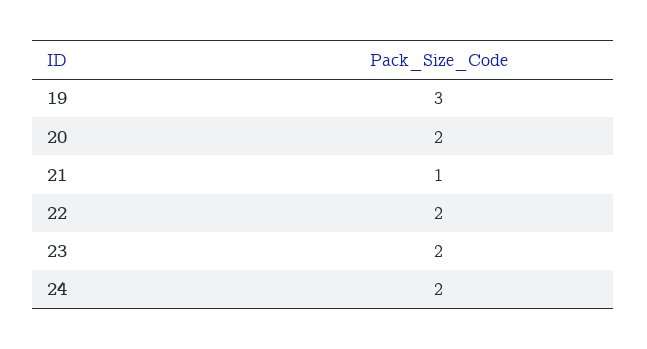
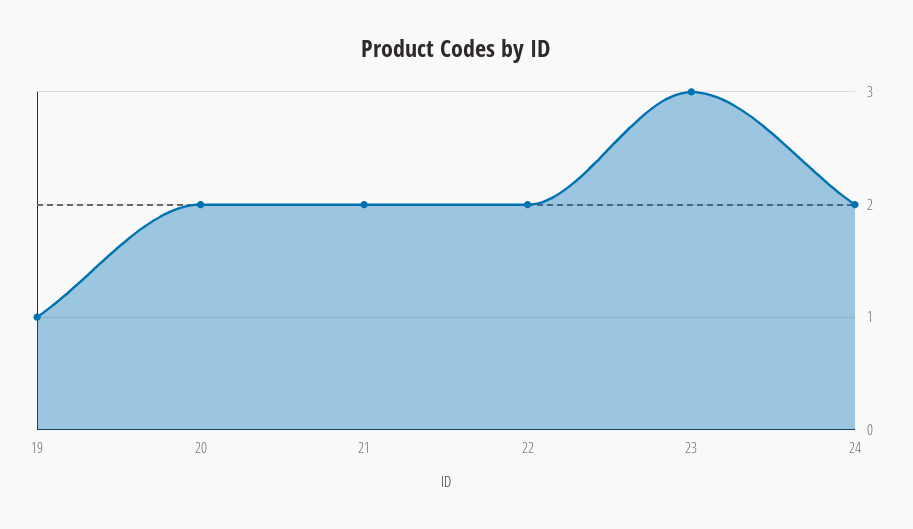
  {
-   "19": 3,
+   "19": 1,
    "20": 2,
-   "21": 1,
+   "21": 2,
    "22": 2,
-   "23": 2,
+   "23": 3,
    "24": 2
  }

